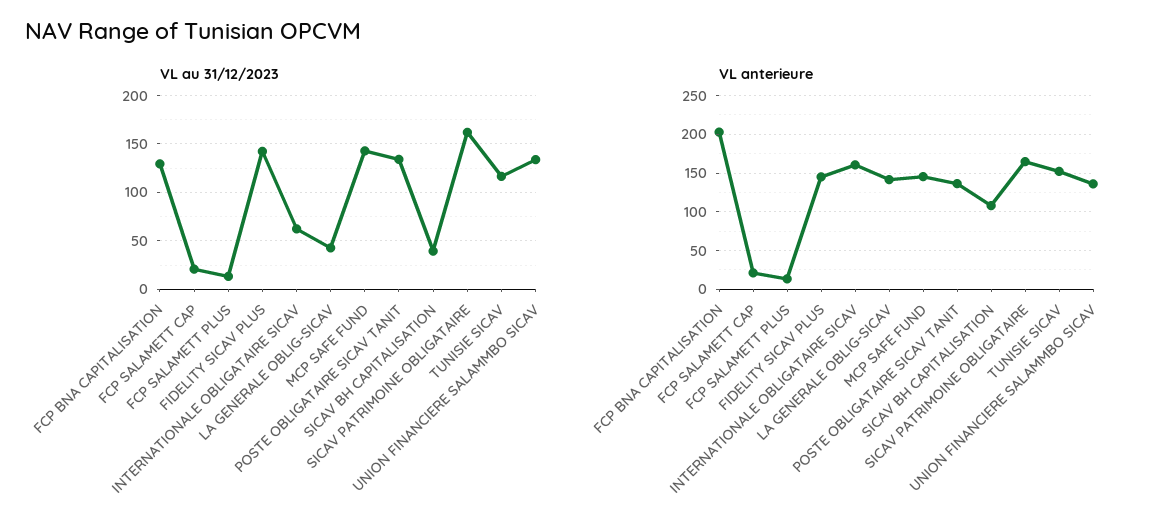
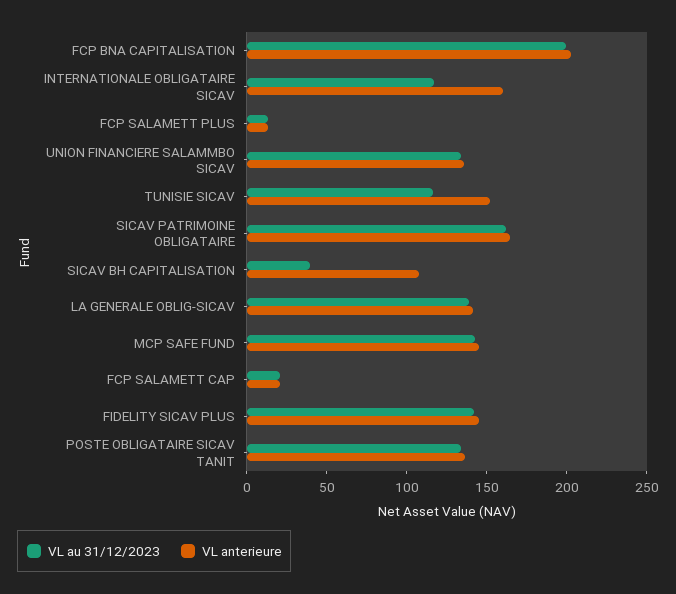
  {
    "VL au 31/12/2023": {
-     "FCP BNA CAPITALISATION": 130,
+     "FCP BNA CAPITALISATION": 200,
      "FCP SALAMETT CAP": 20,
      "FCP SALAMETT PLUS": 10,
      "FIDELITY SICAV PLUS": 140,
-     "INTERNATIONALE OBLIGATAIRE SICAV": 60,
+     "INTERNATIONALE OBLIGATAIRE SICAV": 120,
-     "LA GENERALE OBLIG-SICAV": 40,
+     "LA GENERALE OBLIG-SICAV": 140,
      "MCP SAFE FUND": 140,
      "POSTE OBLIGATAIRE SICAV TANIT": 130,
      "SICAV BH CAPITALISATION": 40,
      "SICAV PATRIMOINE OBLIGATAIRE": 160,
      "TUNISIE SICAV": 120,
      "UNION FINANCIERE SALAMMBO SICAV": 130
    },
    "VL anterieure": {
      "FCP BNA CAPITALISATION": 200,
      "FCP SALAMETT CAP": 20,
      "FCP SALAMETT PLUS": 10,
      "FIDELITY SICAV PLUS": 150,
      "INTERNATIONALE OBLIGATAIRE SICAV": 160,
      "LA GENERALE OBLIG-SICAV": 140,
      "MCP SAFE FUND": 150,
      "POSTE OBLIGATAIRE SICAV TANIT": 140,
      "SICAV BH CAPITALISATION": 110,
      "SICAV PATRIMOINE OBLIGATAIRE": 160,
      "TUNISIE SICAV": 150,
      "UNION FINANCIERE SALAMMBO SICAV": 140
    }
  }

